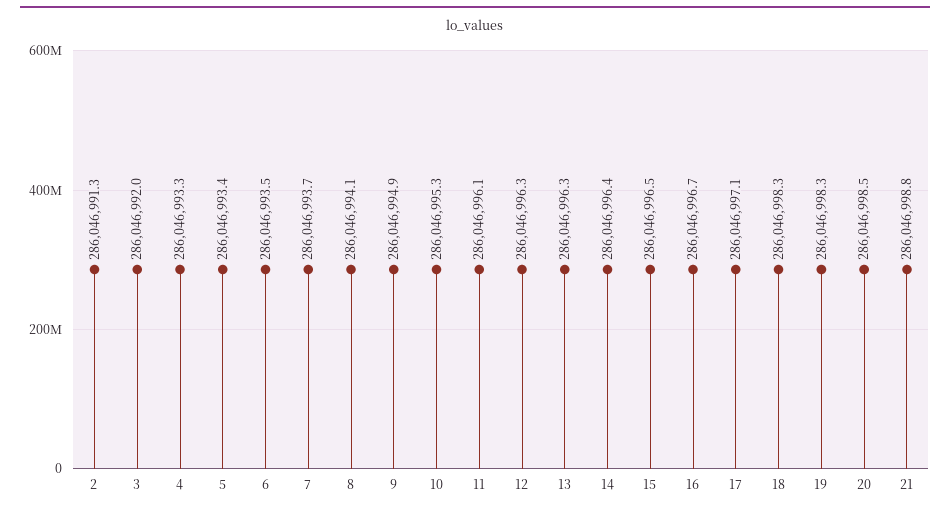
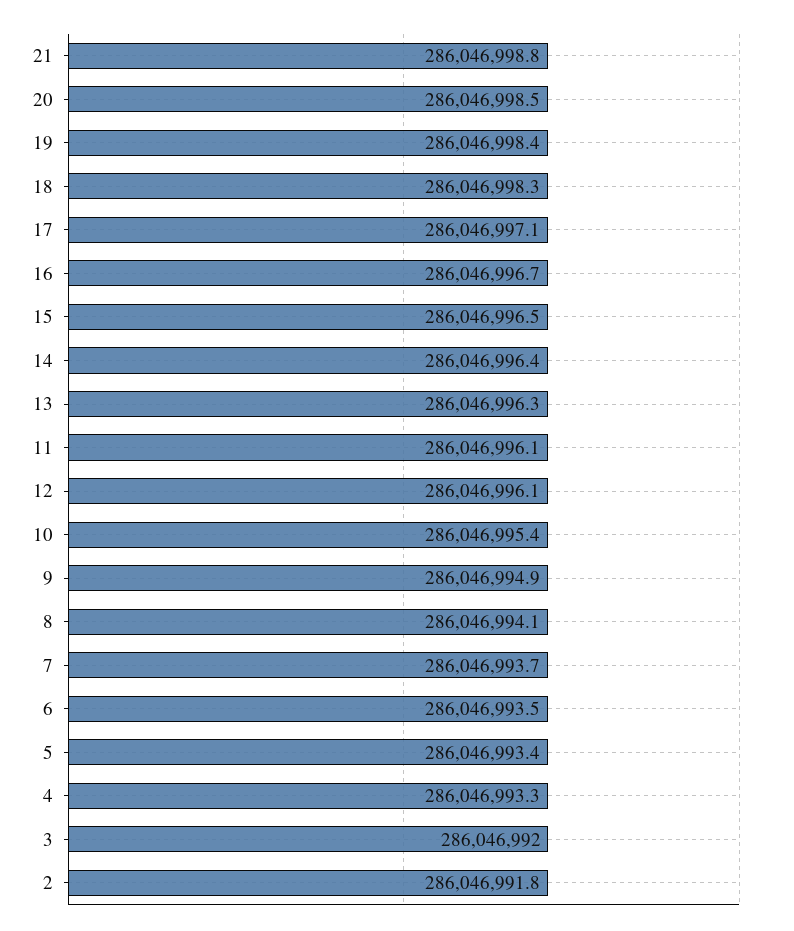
  {
-   "2": 286046991.3,
+   "2": 286046991.8,
    "3": 286046992,
    "4": 286046993.3,
    "5": 286046993.4,
    "6": 286046993.5,
    "7": 286046993.7,
    "8": 286046994.1,
    "9": 286046994.9,
-   "10": 286046995.3,
+   "10": 286046995.4,
    "11": 286046996.1,
-   "12": 286046996.3,
+   "12": 286046996.1,
    "13": 286046996.3,
    "14": 286046996.4,
    "15": 286046996.5,
    "16": 286046996.7,
    "17": 286046997.1,
    "18": 286046998.3,
-   "19": 286046998.3,
+   "19": 286046998.4,
    "20": 286046998.5,
    "21": 286046998.8
  }

